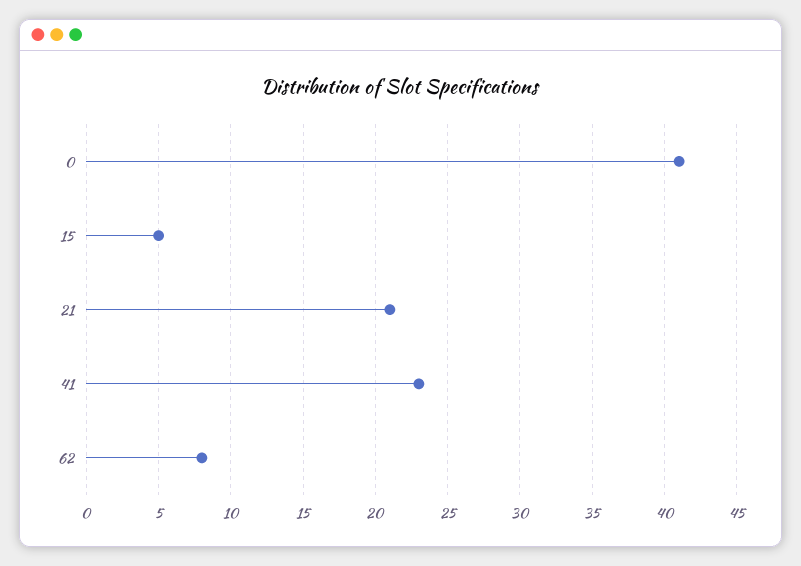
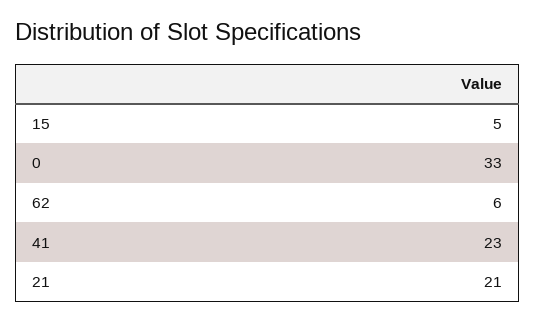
  {
-   "0": 41,
+   "0": 33,
    "15": 5,
    "21": 21,
    "41": 23,
-   "62": 8
+   "62": 6
  }

